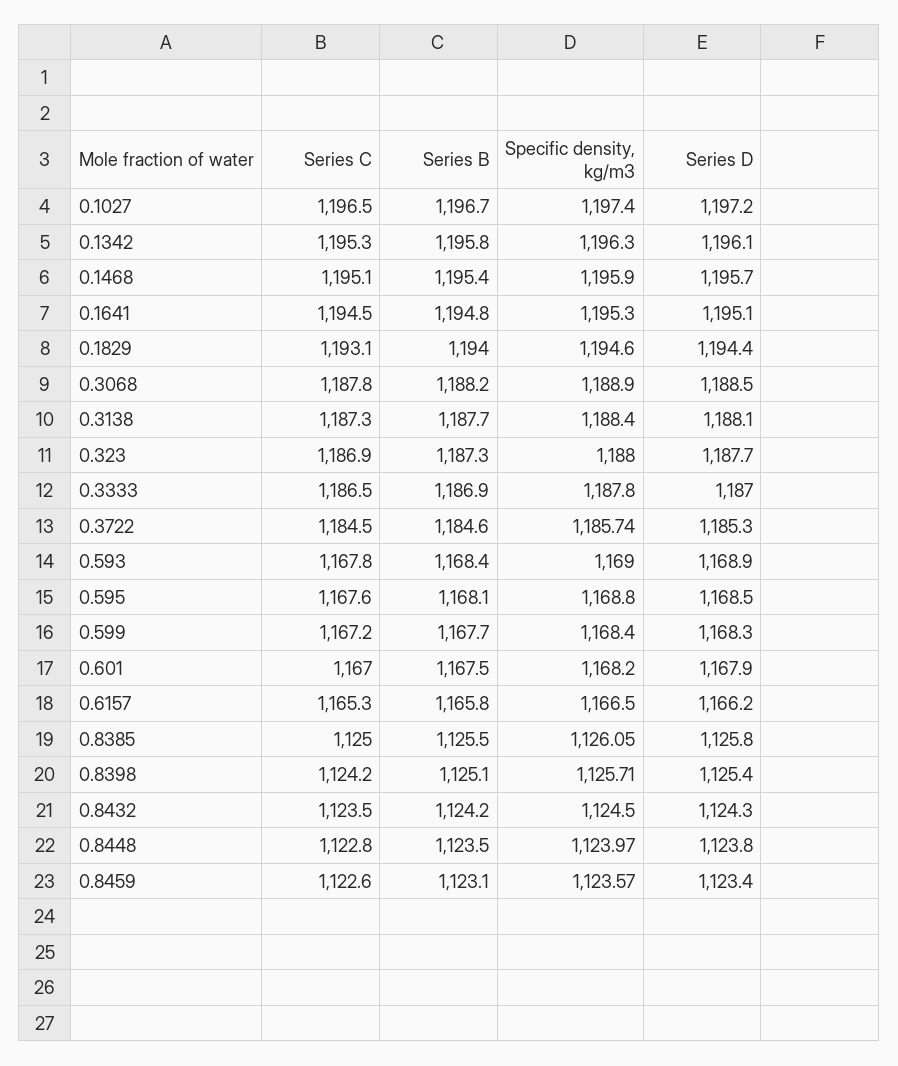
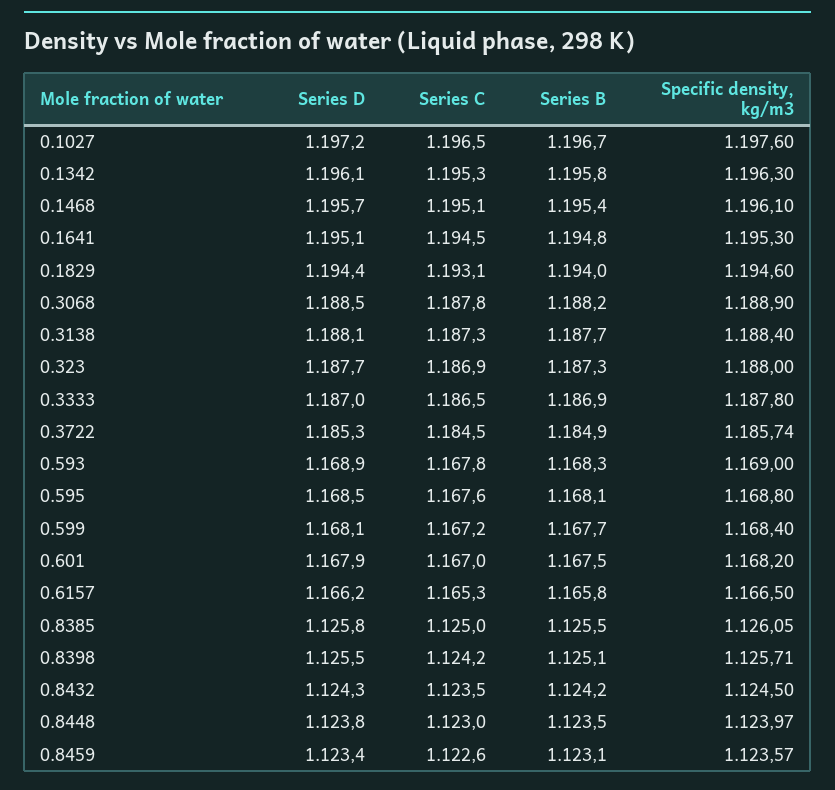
  {
    "Series C": {
      "0.1027": 1196.5,
      "0.1342": 1195.3,
      "0.1468": 1195.1,
      "0.1641": 1194.5,
      "0.1829": 1193.1,
      "0.3068": 1187.8,
      "0.3138": 1187.3,
      "0.323": 1186.9,
      "0.3333": 1186.5,
      "0.3722": 1184.5,
      "0.593": 1167.8,
      "0.595": 1167.6,
      "0.599": 1167.2,
      "0.601": 1167,
      "0.6157": 1165.3,
      "0.8385": 1125,
      "0.8398": 1124.2,
      "0.8432": 1123.5,
-     "0.8448": 1122.8,
+     "0.8448": 1123,
      "0.8459": 1122.6
    },
    "Series B": {
      "0.1027": 1196.7,
      "0.1342": 1195.8,
      "0.1468": 1195.4,
      "0.1641": 1194.8,
      "0.1829": 1194,
      "0.3068": 1188.2,
      "0.3138": 1187.7,
      "0.323": 1187.3,
      "0.3333": 1186.9,
-     "0.3722": 1184.6,
+     "0.3722": 1184.9,
-     "0.593": 1168.4,
+     "0.593": 1168.3,
      "0.595": 1168.1,
      "0.599": 1167.7,
      "0.601": 1167.5,
      "0.6157": 1165.8,
      "0.8385": 1125.5,
      "0.8398": 1125.1,
      "0.8432": 1124.2,
      "0.8448": 1123.5,
      "0.8459": 1123.1
    },
    "Specific density, kg/m3": {
-     "0.1027": 1197.4,
+     "0.1027": 1197.6,
      "0.1342": 1196.3,
-     "0.1468": 1195.9,
+     "0.1468": 1196.1,
      "0.1641": 1195.3,
      "0.1829": 1194.6,
      "0.3068": 1188.9,
      "0.3138": 1188.4,
      "0.323": 1188,
      "0.3333": 1187.8,
      "0.3722": 1185.74,
      "0.593": 1169,
      "0.595": 1168.8,
      "0.599": 1168.4,
      "0.601": 1168.2,
      "0.6157": 1166.5,
      "0.8385": 1126.05,
      "0.8398": 1125.71,
      "0.8432": 1124.5,
      "0.8448": 1123.97,
      "0.8459": 1123.57
    },
    "Series D": {
      "0.1027": 1197.2,
      "0.1342": 1196.1,
      "0.1468": 1195.7,
      "0.1641": 1195.1,
      "0.1829": 1194.4,
      "0.3068": 1188.5,
      "0.3138": 1188.1,
      "0.323": 1187.7,
      "0.3333": 1187,
      "0.3722": 1185.3,
      "0.593": 1168.9,
      "0.595": 1168.5,
-     "0.599": 1168.3,
+     "0.599": 1168.1,
      "0.601": 1167.9,
      "0.6157": 1166.2,
      "0.8385": 1125.8,
-     "0.8398": 1125.4,
+     "0.8398": 1125.5,
      "0.8432": 1124.3,
      "0.8448": 1123.8,
      "0.8459": 1123.4
    }
  }

